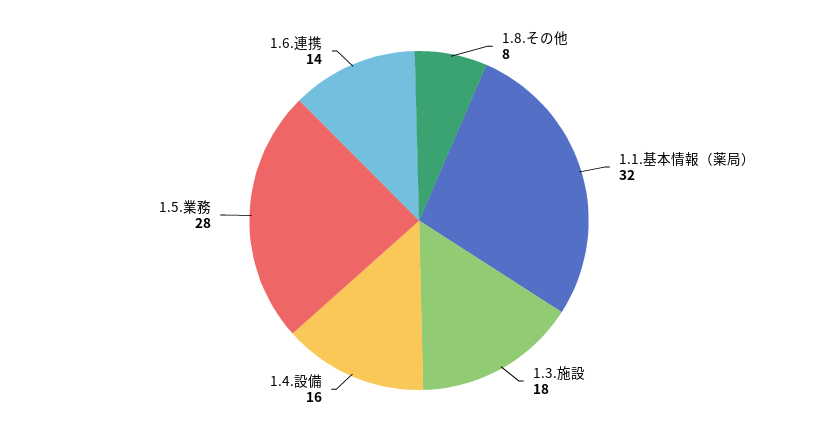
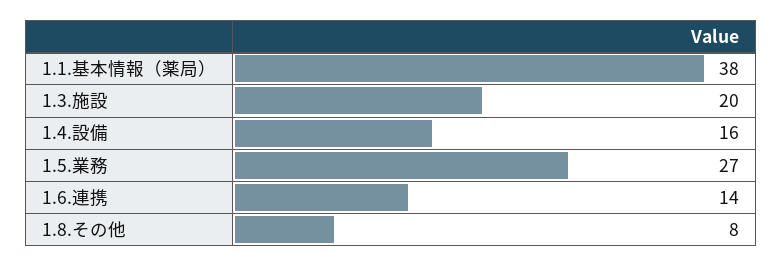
  {
    "1.8.その他": 8,
-   "1.1.基本情報（薬局）": 32,
+   "1.1.基本情報（薬局）": 38,
-   "1.3.施設": 18,
+   "1.3.施設": 20,
    "1.4.設備": 16,
-   "1.5.業務": 28,
+   "1.5.業務": 27,
    "1.6.連携": 14
  }

